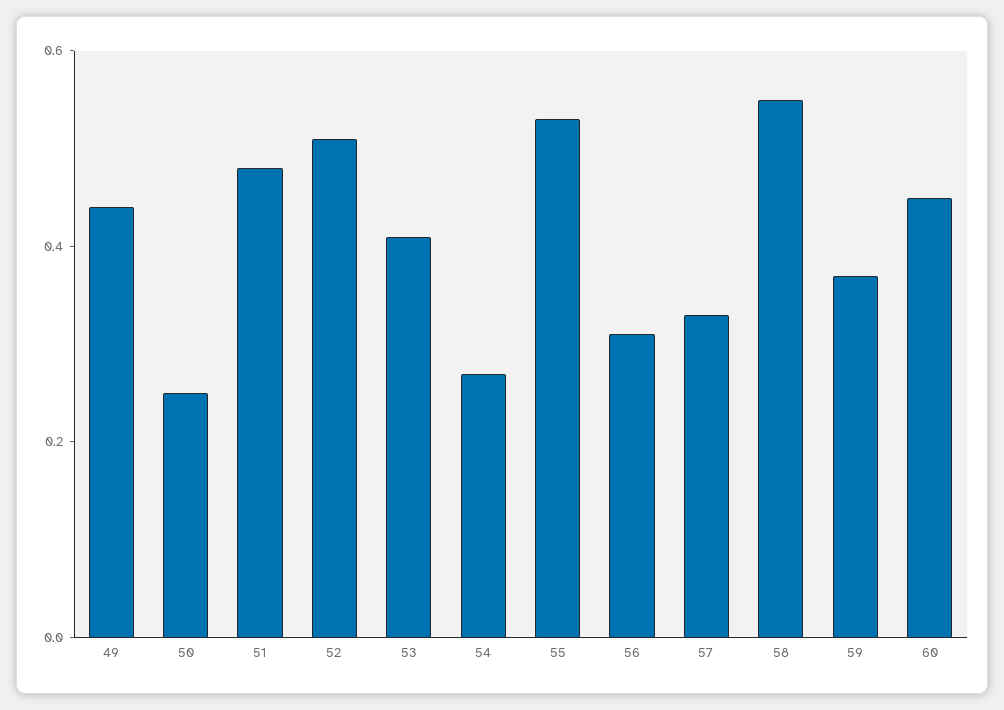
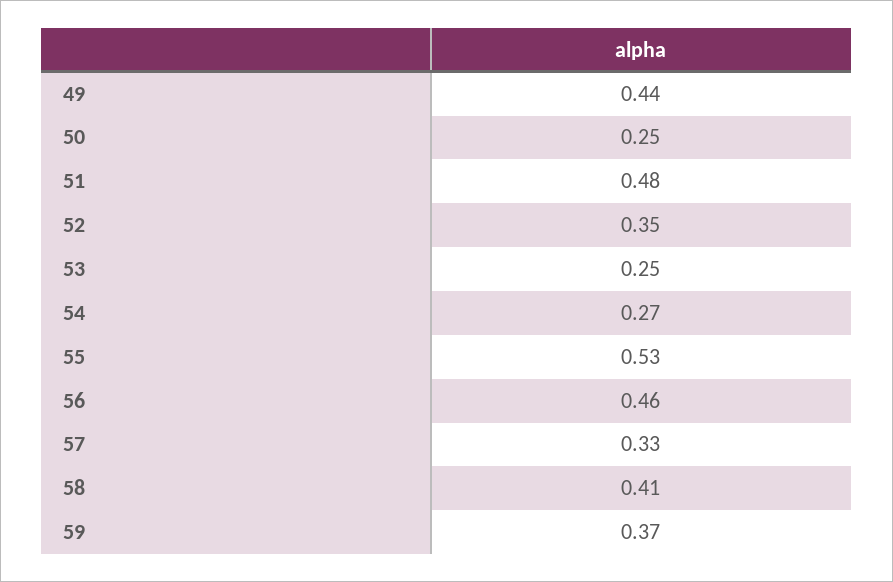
  {
    "49": 0.44,
    "50": 0.25,
    "51": 0.48,
-   "52": 0.5,
+   "52": 0.35,
-   "53": 0.4,
+   "53": 0.25,
    "54": 0.27,
    "55": 0.53,
-   "56": 0.3,
+   "56": 0.46,
    "57": 0.33,
-   "58": 0.55,
+   "58": 0.41,
-   "59": 0.37,
+   "59": 0.37
-   "60": 0.45
  }

